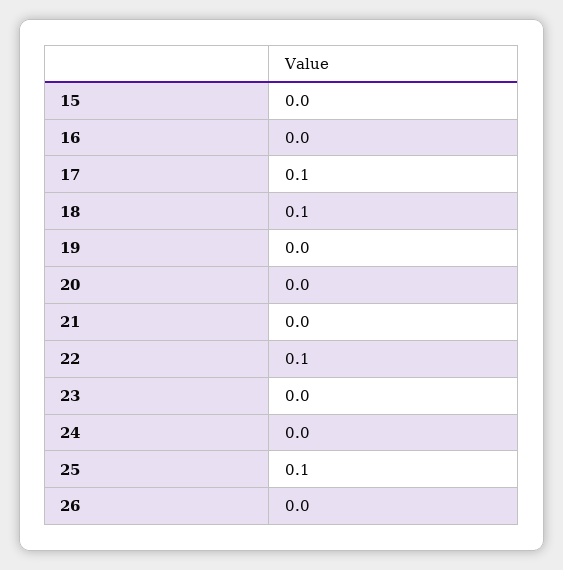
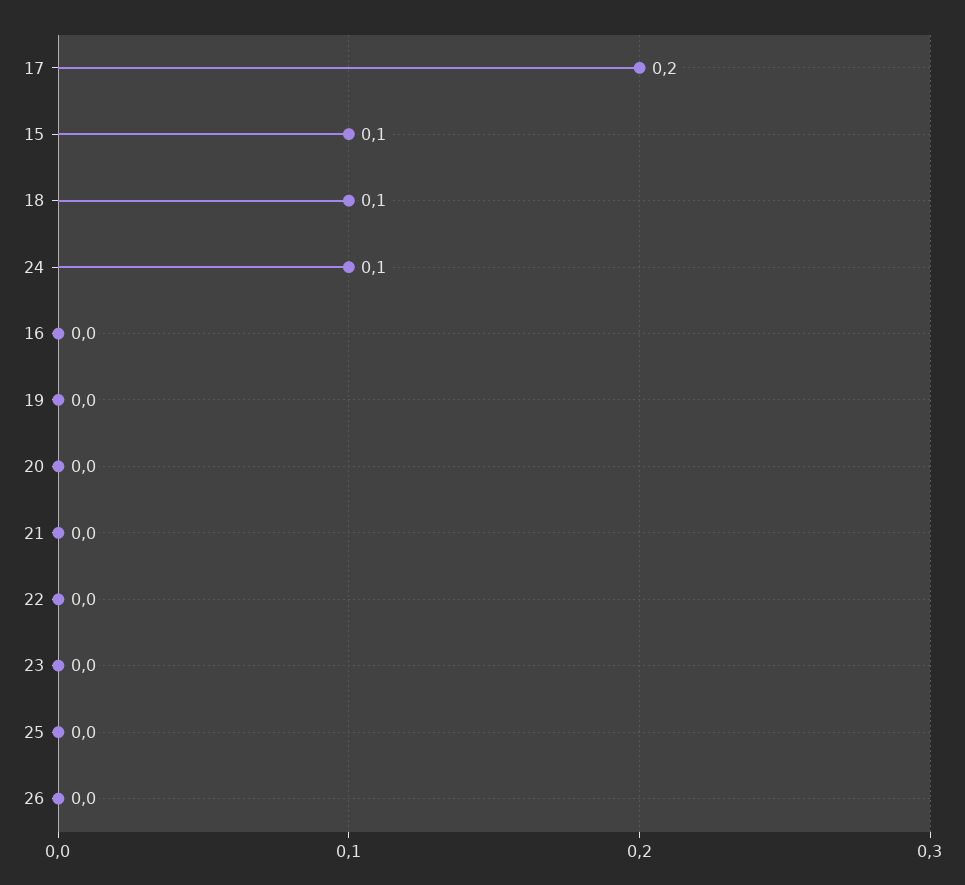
  {
-   "15": 0,
+   "15": 0.1,
    "16": 0,
-   "17": 0.1,
+   "17": 0.2,
    "18": 0.1,
    "19": 0,
    "20": 0,
    "21": 0,
-   "22": 0.1,
+   "22": 0,
    "23": 0,
-   "24": 0,
+   "24": 0.1,
-   "25": 0.1,
+   "25": 0,
    "26": 0
  }

